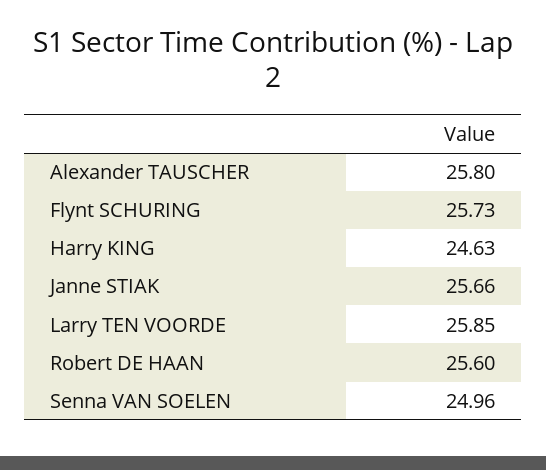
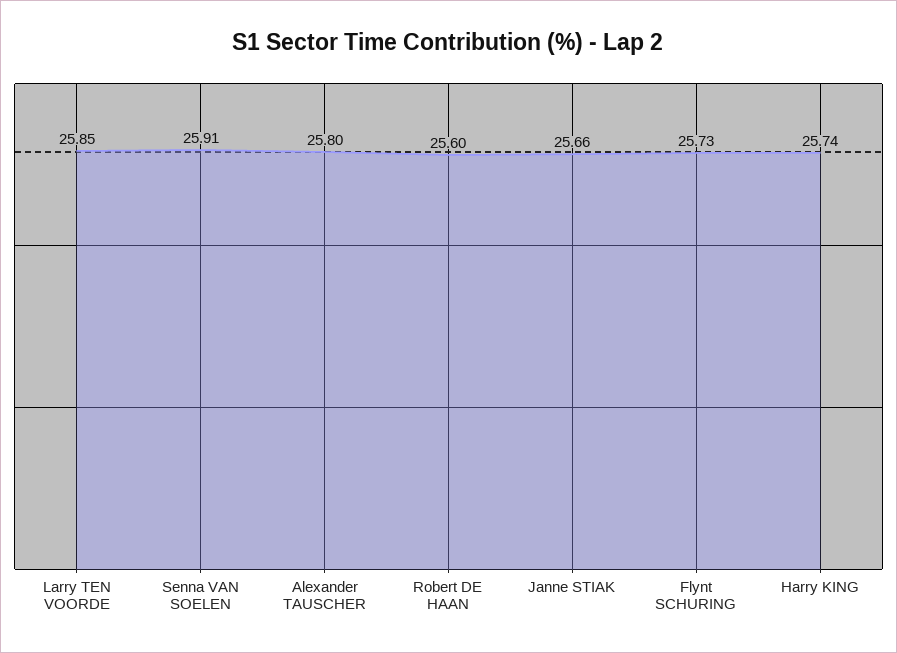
  {
    "Alexander TAUSCHER": 25.8,
    "Flynt SCHURING": 25.73,
-   "Harry KING": 24.63,
+   "Harry KING": 25.74,
    "Janne STIAK": 25.66,
    "Larry TEN VOORDE": 25.85,
    "Robert DE HAAN": 25.6,
-   "Senna VAN SOELEN": 24.96
+   "Senna VAN SOELEN": 25.91
  }

